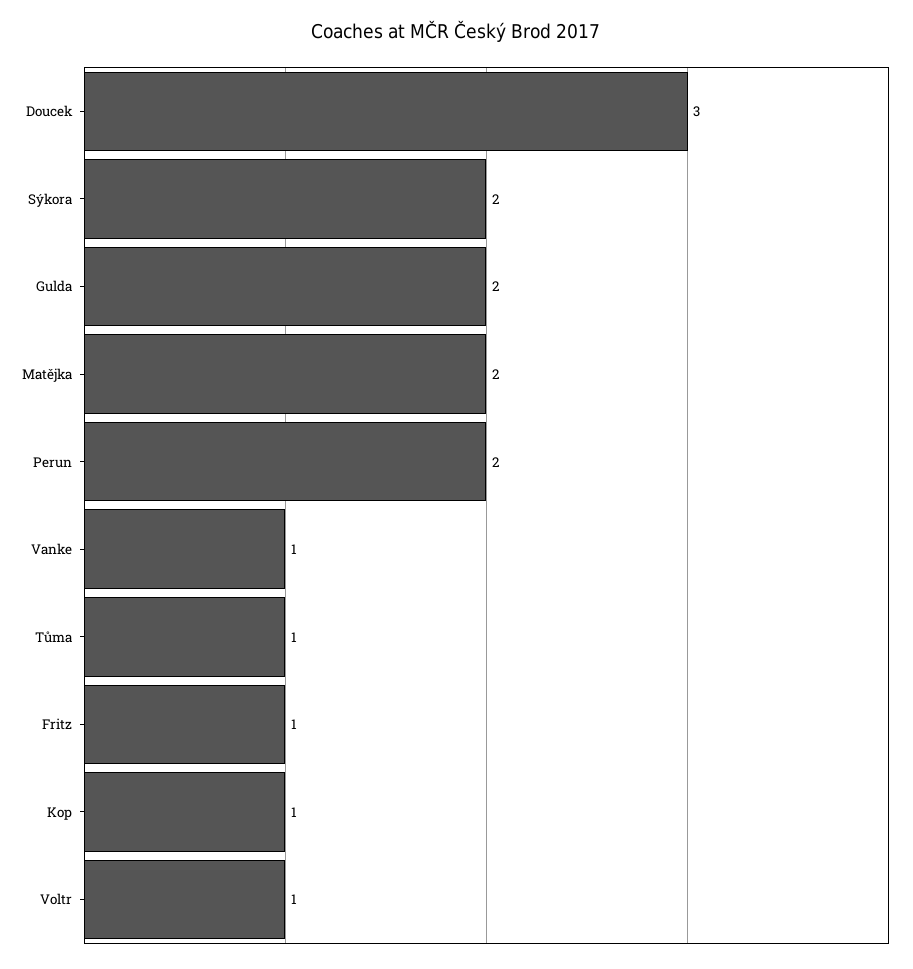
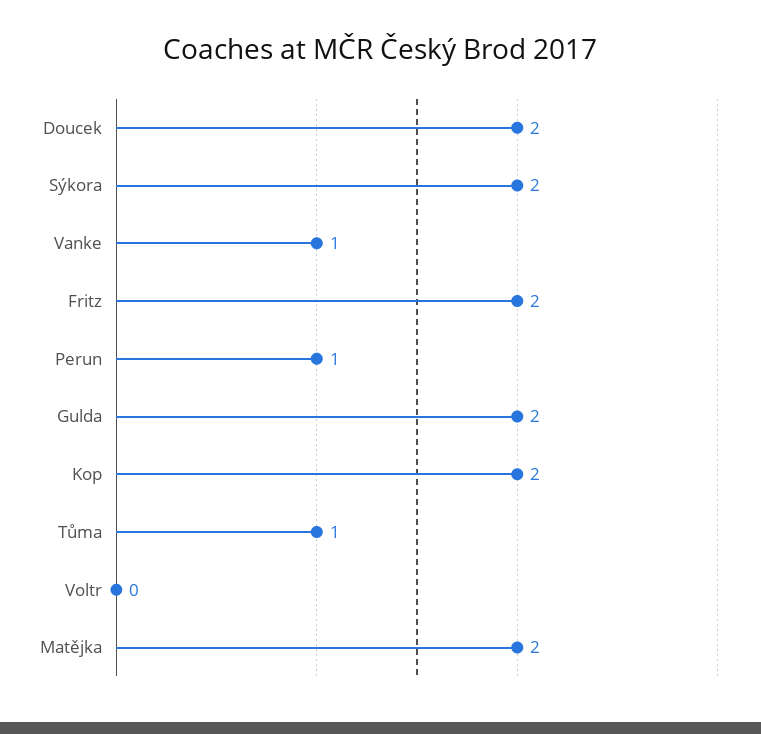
  {
-   "Doucek": 3,
+   "Doucek": 2,
    "Sýkora": 2,
    "Gulda": 2,
    "Matějka": 2,
-   "Perun": 2,
+   "Perun": 1,
    "Vanke": 1,
    "Tůma": 1,
-   "Fritz": 1,
+   "Fritz": 2,
-   "Kop": 1,
+   "Kop": 2,
-   "Voltr": 1
+   "Voltr": 0
  }

